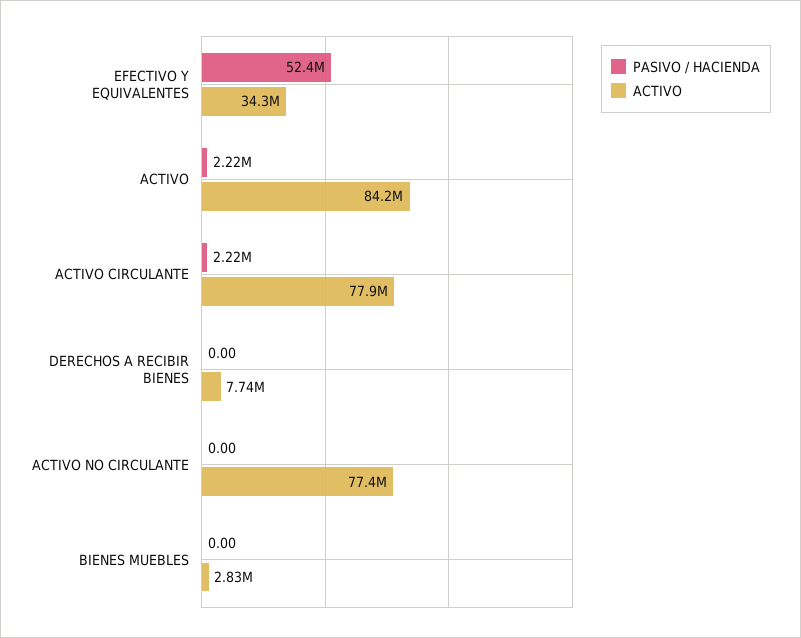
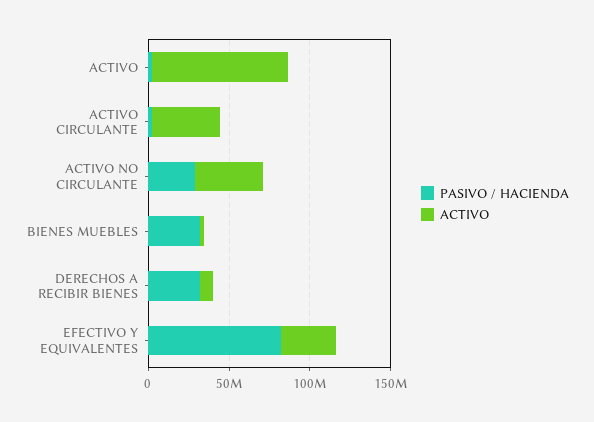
  {
    "PASIVO / HACIENDA": {
-     "EFECTIVO Y EQUIVALENTES": 52400000,
+     "EFECTIVO Y EQUIVALENTES": 80000000,
      "ACTIVO": 2220000,
      "ACTIVO CIRCULANTE": 2220000,
-     "DERECHOS A RECIBIR BIENES": 0,
+     "DERECHOS A RECIBIR BIENES": 30000000,
-     "ACTIVO NO CIRCULANTE": 0,
+     "ACTIVO NO CIRCULANTE": 30000000,
-     "BIENES MUEBLES": 0
+     "BIENES MUEBLES": 30000000
    },
    "ACTIVO": {
      "EFECTIVO Y EQUIVALENTES": 34300000,
      "ACTIVO": 84200000,
-     "ACTIVO CIRCULANTE": 77900000,
+     "ACTIVO CIRCULANTE": 40000000,
      "DERECHOS A RECIBIR BIENES": 7740000,
-     "ACTIVO NO CIRCULANTE": 77400000,
+     "ACTIVO NO CIRCULANTE": 40000000,
      "BIENES MUEBLES": 2830000
    }
  }

